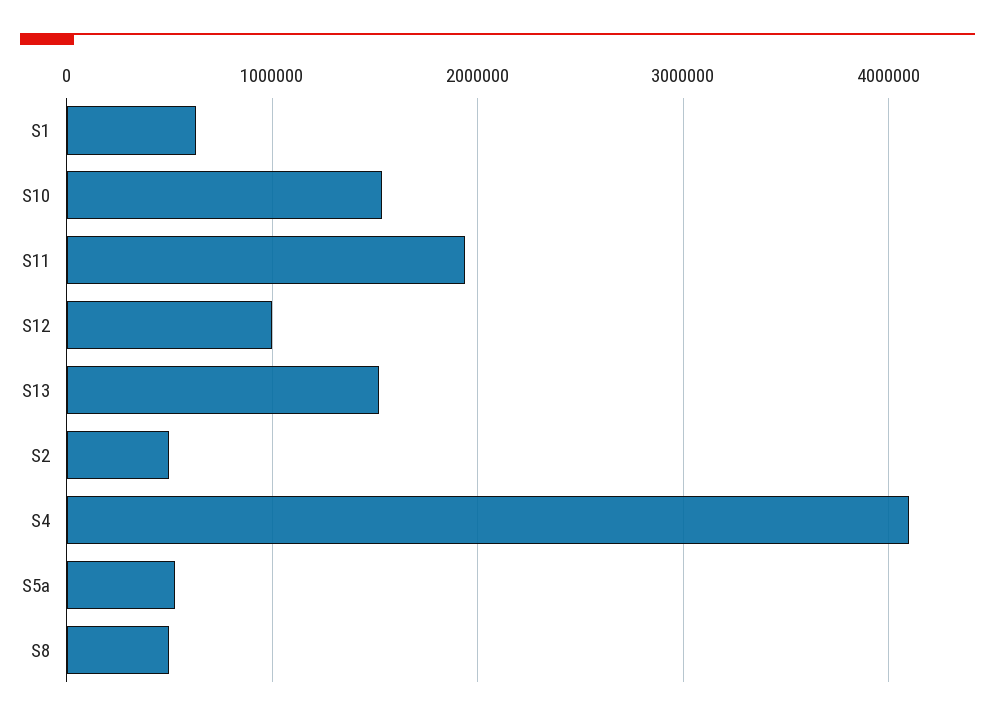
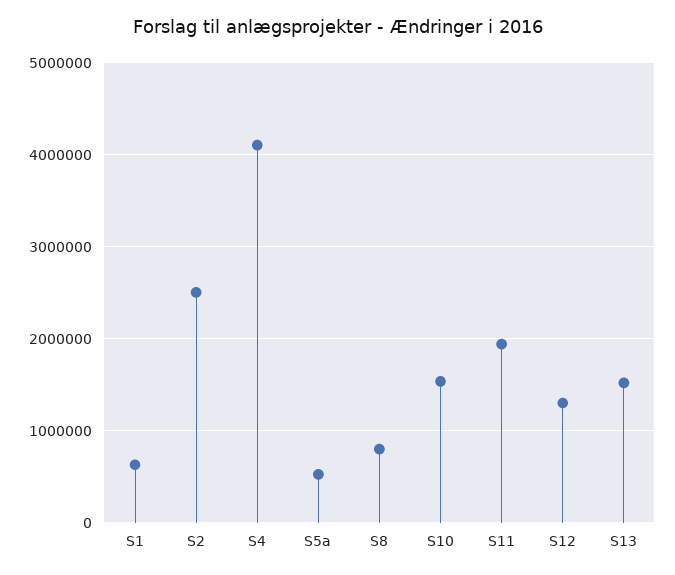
  {
    "S1": 600000,
    "S10": 1500000,
    "S11": 1900000,
-   "S12": 1000000,
+   "S12": 1300000,
    "S13": 1500000,
-   "S2": 500000,
+   "S2": 2500000,
    "S4": 4100000,
    "S5a": 500000,
-   "S8": 500000
+   "S8": 800000
  }

